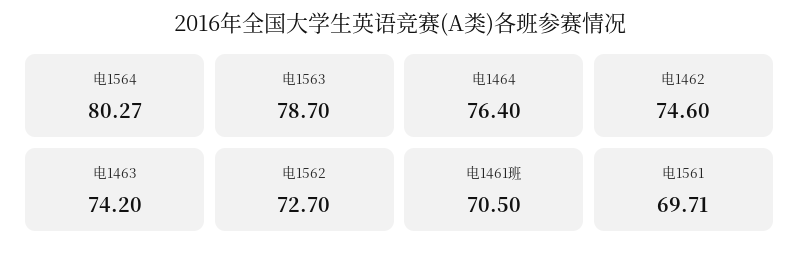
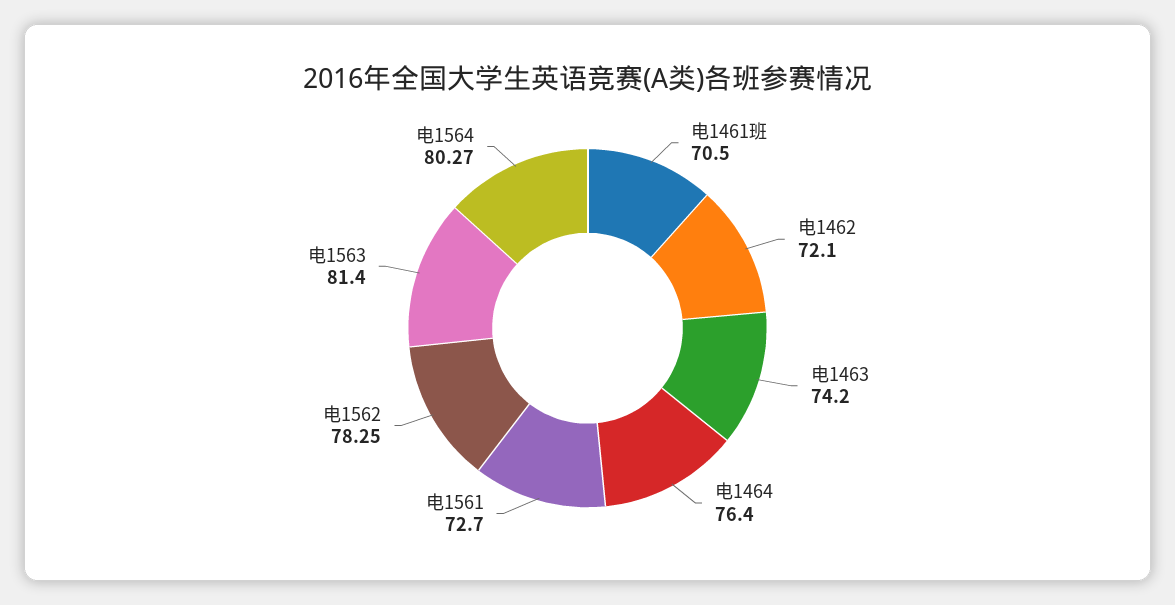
  {
    "电1564": 80.27,
-   "电1563": 78.7,
+   "电1563": 81.4,
    "电1464": 76.4,
-   "电1462": 74.6,
+   "电1462": 72.1,
    "电1463": 74.2,
-   "电1562": 72.7,
+   "电1562": 78.25,
    "电1461班": 70.5,
-   "电1561": 69.71
+   "电1561": 72.7
  }

